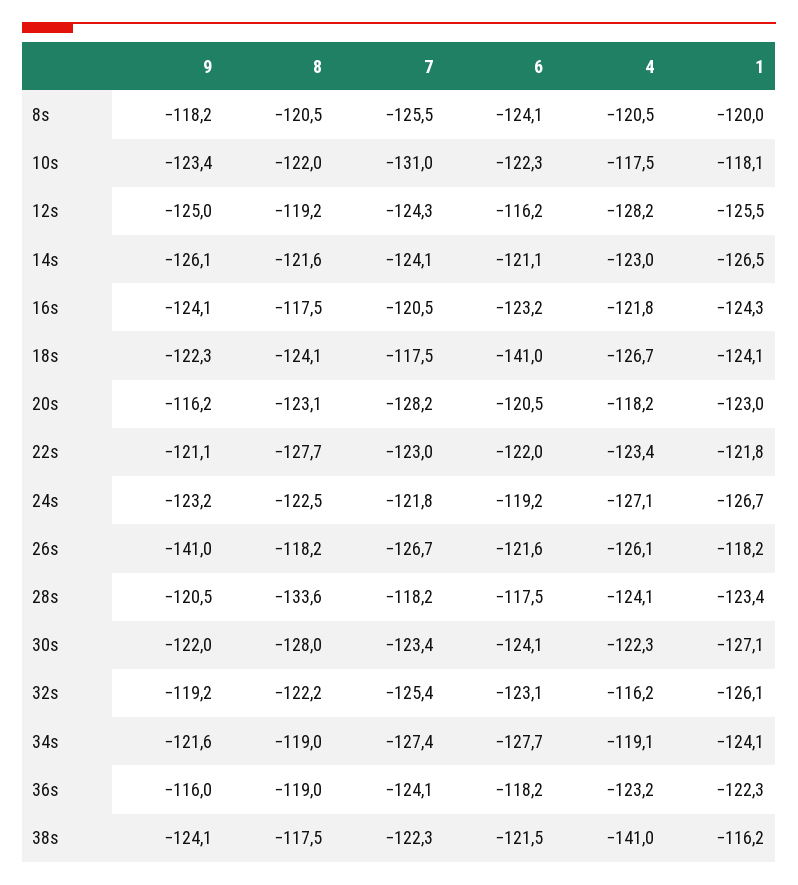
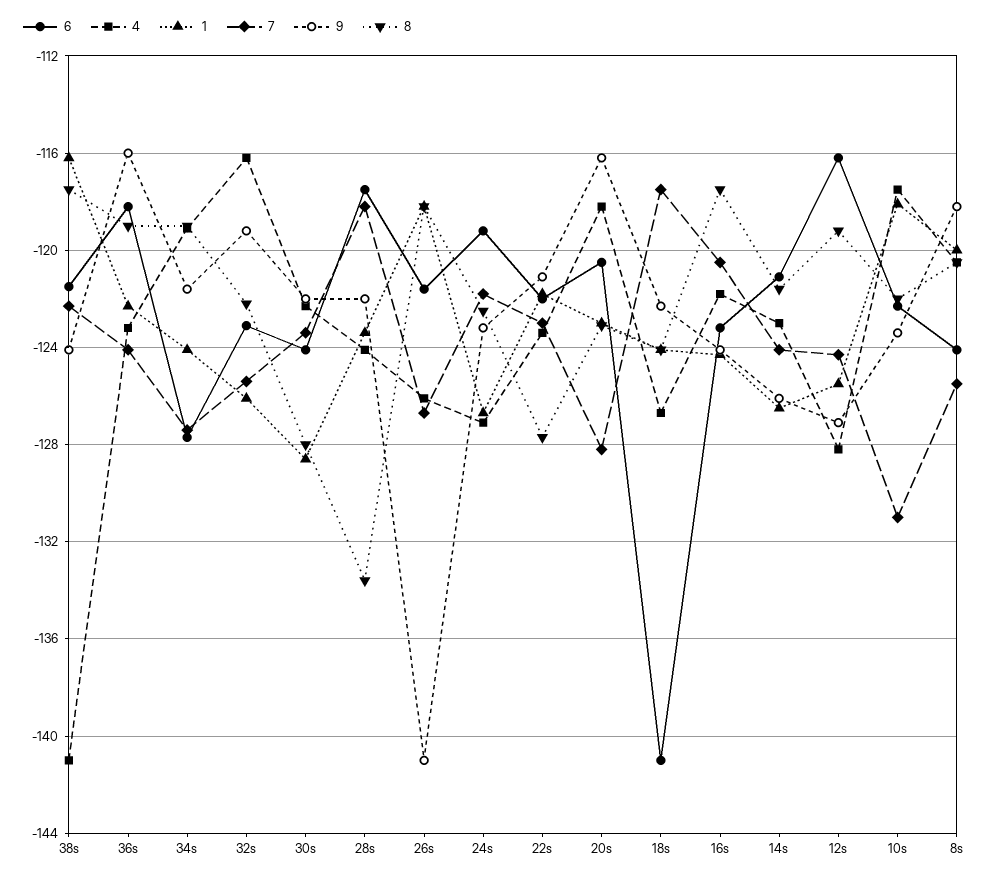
  {
    "9": {
      "8s": -118.2,
      "10s": -123.4,
-     "12s": -125,
+     "12s": -127,
      "14s": -126.1,
      "16s": -124.1,
      "18s": -122.3,
      "20s": -116.2,
      "22s": -121.1,
      "24s": -123.2,
      "26s": -141,
-     "28s": -120.5,
+     "28s": -122,
      "30s": -122,
      "32s": -119.2,
      "34s": -121.6,
      "36s": -116,
      "38s": -124.1
    },
    "8": {
      "8s": -120.5,
      "10s": -122,
      "12s": -119.2,
      "14s": -121.6,
      "16s": -117.5,
      "18s": -124.1,
      "20s": -123.1,
      "22s": -127.7,
      "24s": -122.5,
      "26s": -118.2,
      "28s": -133.6,
      "30s": -128,
      "32s": -122.2,
      "34s": -119,
      "36s": -119,
      "38s": -117.5
    },
    "7": {
      "8s": -125.5,
      "10s": -131,
      "12s": -124.3,
      "14s": -124.1,
      "16s": -120.5,
      "18s": -117.5,
      "20s": -128.2,
      "22s": -123,
      "24s": -121.8,
      "26s": -126.7,
      "28s": -118.2,
      "30s": -123.4,
      "32s": -125.4,
      "34s": -127.4,
      "36s": -124.1,
      "38s": -122.3
    },
    "6": {
      "8s": -124.1,
      "10s": -122.3,
      "12s": -116.2,
      "14s": -121.1,
      "16s": -123.2,
      "18s": -141,
      "20s": -120.5,
      "22s": -122,
      "24s": -119.2,
      "26s": -121.6,
      "28s": -117.5,
      "30s": -124.1,
      "32s": -123.1,
      "34s": -127.7,
      "36s": -118.2,
      "38s": -121.5
    },
    "4": {
      "8s": -120.5,
      "10s": -117.5,
      "12s": -128.2,
      "14s": -123,
      "16s": -121.8,
      "18s": -126.7,
      "20s": -118.2,
      "22s": -123.4,
      "24s": -127.1,
      "26s": -126.1,
      "28s": -124.1,
      "30s": -122.3,
      "32s": -116.2,
      "34s": -119.1,
      "36s": -123.2,
      "38s": -141
    },
    "1": {
      "8s": -120,
      "10s": -118.1,
      "12s": -125.5,
      "14s": -126.5,
      "16s": -124.3,
      "18s": -124.1,
      "20s": -123,
      "22s": -121.8,
      "24s": -126.7,
      "26s": -118.2,
      "28s": -123.4,
-     "30s": -127.1,
+     "30s": -128.5,
      "32s": -126.1,
      "34s": -124.1,
      "36s": -122.3,
      "38s": -116.2
    }
  }

